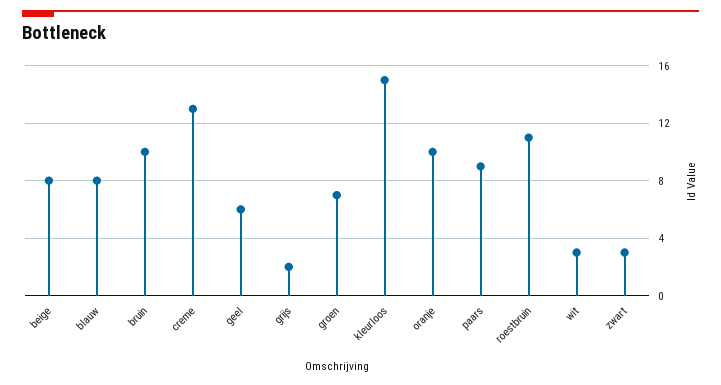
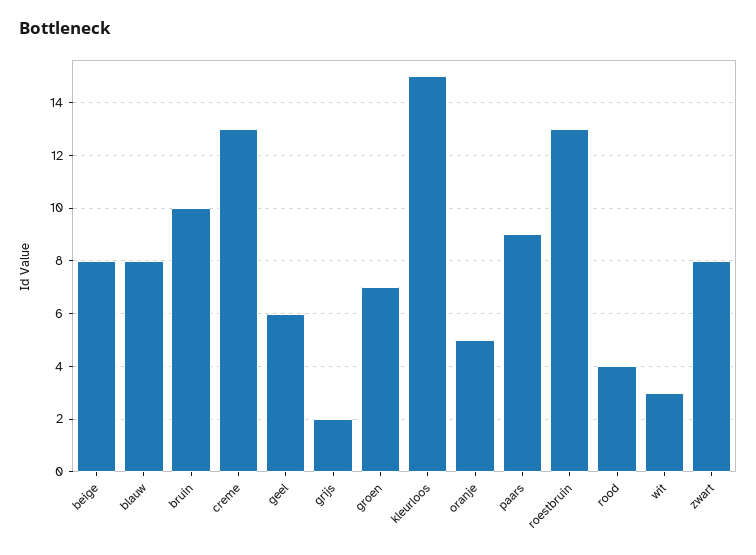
  {
    "beige": 8,
    "blauw": 8,
    "bruin": 10,
    "creme": 13,
    "geel": 6,
    "grijs": 2,
    "groen": 7,
    "kleurloos": 15,
-   "oranje": 10,
+   "oranje": 5,
    "paars": 9,
-   "roestbruin": 11,
+   "roestbruin": 13,
    "wit": 3,
-   "zwart": 3
+   "zwart": 8,
+   "rood": 4
  }

